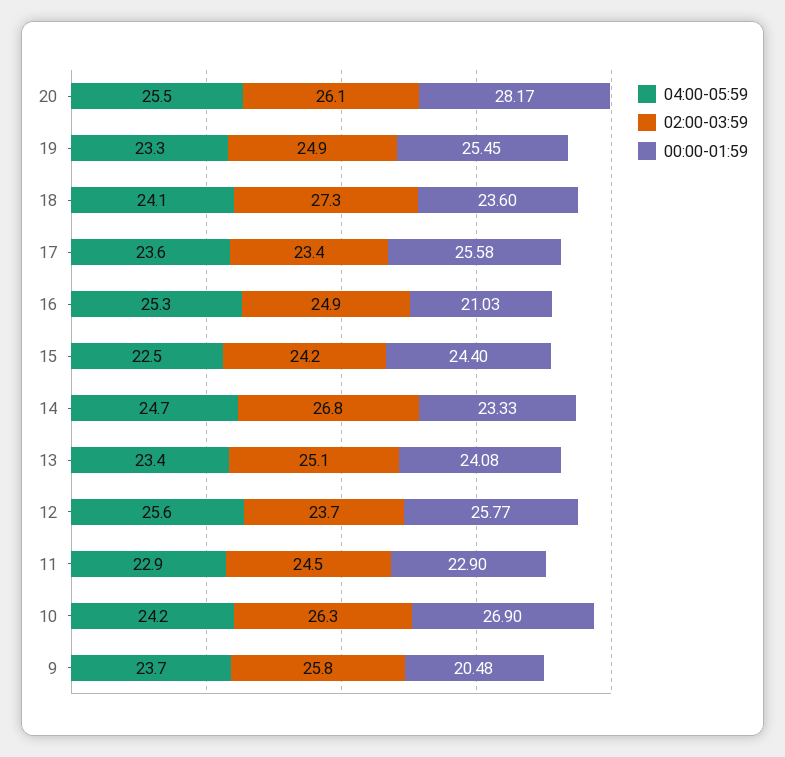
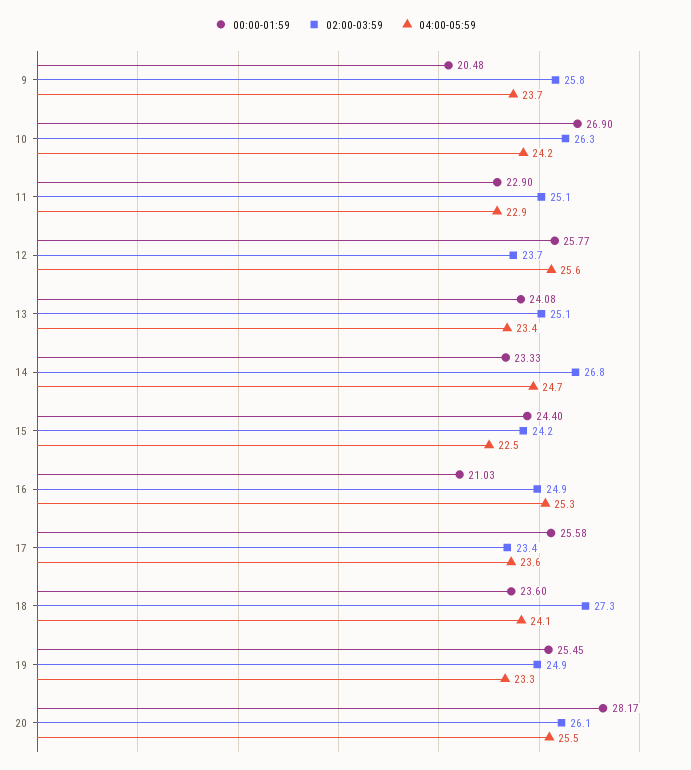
  {
    "04:00-05:59": {
      "20": 25.5,
      "19": 23.3,
      "18": 24.1,
      "17": 23.6,
      "16": 25.3,
      "15": 22.5,
      "14": 24.7,
      "13": 23.4,
      "12": 25.6,
      "11": 22.9,
      "10": 24.2,
      "9": 23.7
    },
    "02:00-03:59": {
      "20": 26.1,
      "19": 24.9,
      "18": 27.3,
      "17": 23.4,
      "16": 24.9,
      "15": 24.2,
      "14": 26.8,
      "13": 25.1,
      "12": 23.7,
-     "11": 24.5,
+     "11": 25.1,
      "10": 26.3,
      "9": 25.8
    },
    "00:00-01:59": {
      "20": 28.17,
      "19": 25.45,
      "18": 23.6,
      "17": 25.58,
      "16": 21.03,
      "15": 24.4,
      "14": 23.33,
      "13": 24.08,
      "12": 25.77,
      "11": 22.9,
      "10": 26.9,
      "9": 20.48
    }
  }

